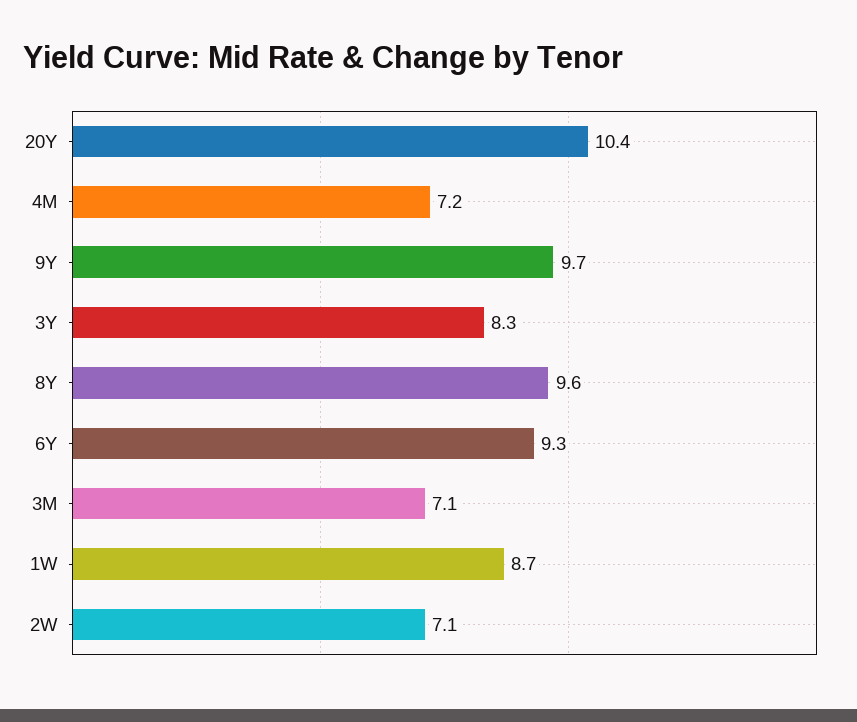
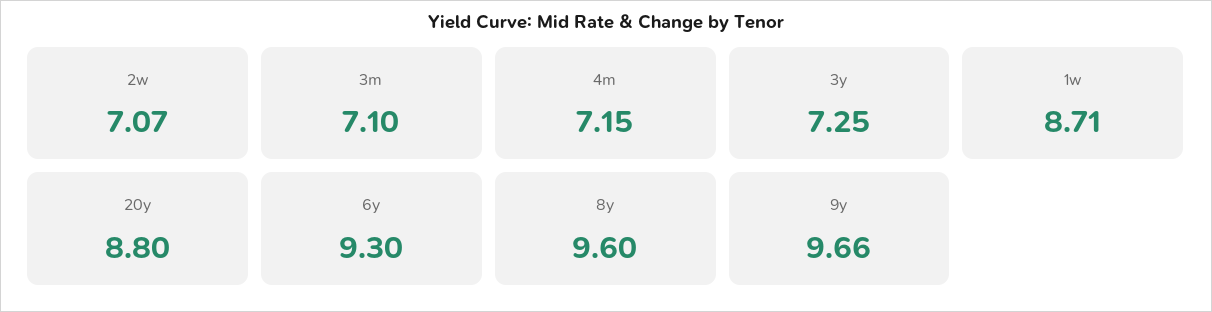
  {
-   "20Y": 10.4,
+   "20Y": 8.8,
    "4M": 7.15,
    "9Y": 9.66,
-   "3Y": 8.3,
+   "3Y": 7.25,
    "8Y": 9.6,
    "6Y": 9.3,
    "3M": 7.1,
    "1W": 8.71,
    "2W": 7.07
  }

